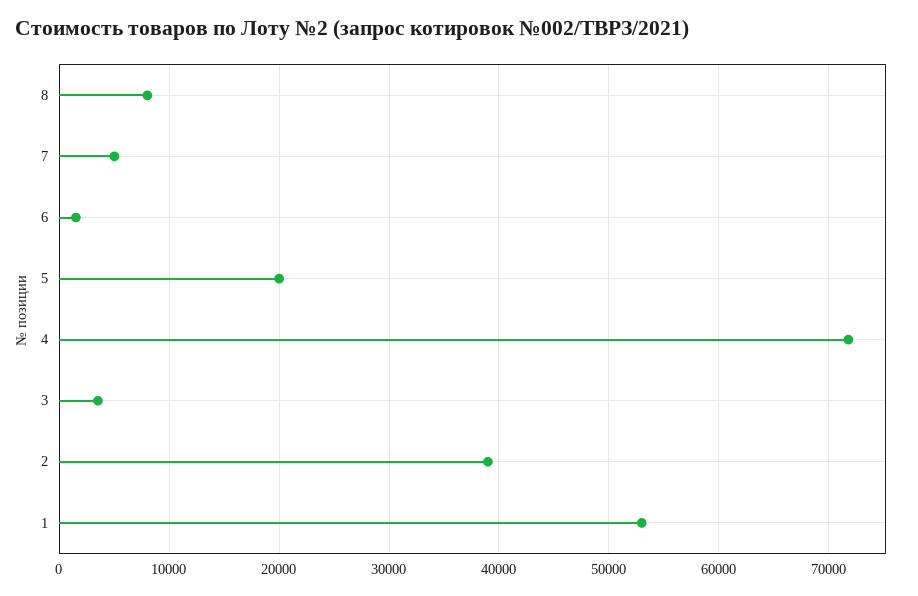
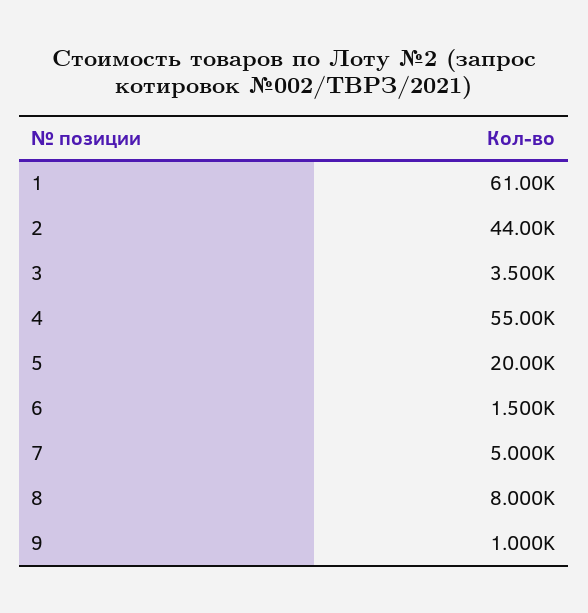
  {
    "8": 8000,
    "7": 5000,
    "6": 1500,
    "5": 20000,
-   "4": 72000,
+   "4": 55000,
    "3": 3500,
-   "2": 39000,
+   "2": 44000,
-   "1": 53000
+   "1": 61000,
+   "9": 1000
  }

